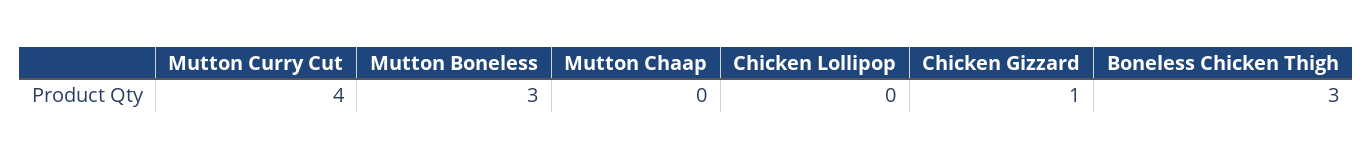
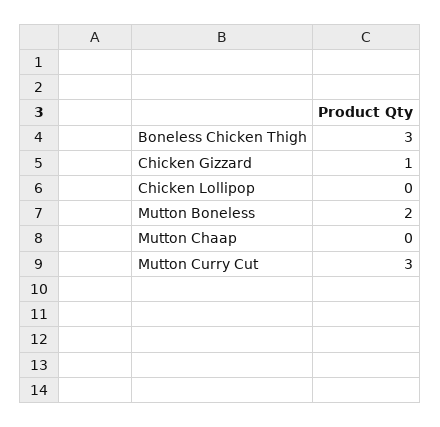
  {
-   "Mutton Curry Cut": 4,
+   "Mutton Curry Cut": 3,
-   "Mutton Boneless": 3,
+   "Mutton Boneless": 2,
    "Mutton Chaap": 0,
    "Chicken Lollipop": 0,
    "Chicken Gizzard": 1,
    "Boneless Chicken Thigh": 3
  }

